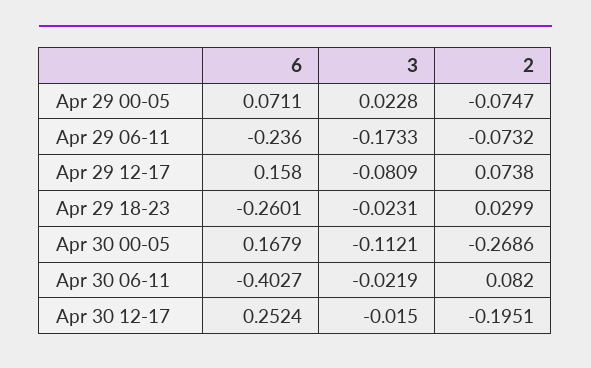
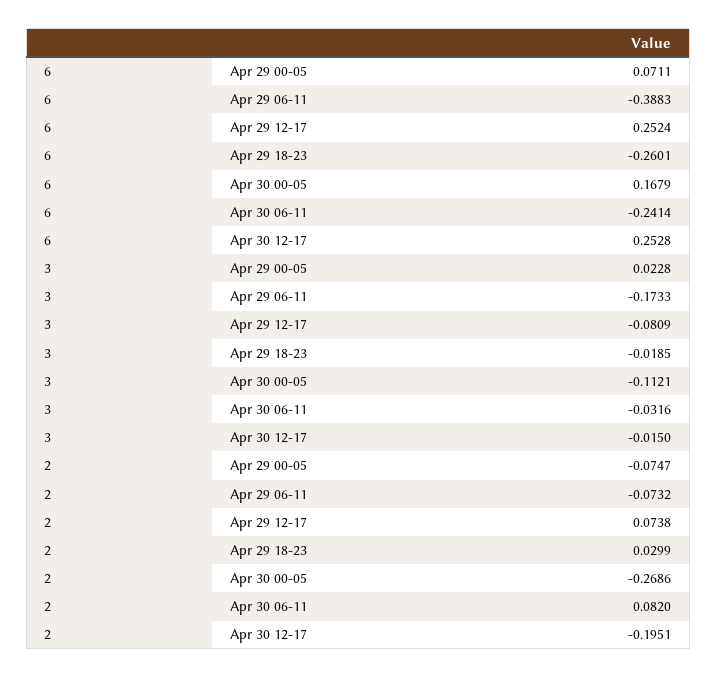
  {
    "6": {
      "Apr 29 00-05": 0.0711,
-     "Apr 29 06-11": -0.236,
+     "Apr 29 06-11": -0.3883,
-     "Apr 29 12-17": 0.158,
+     "Apr 29 12-17": 0.2524,
      "Apr 29 18-23": -0.2601,
      "Apr 30 00-05": 0.1679,
-     "Apr 30 06-11": -0.4027,
+     "Apr 30 06-11": -0.2414,
-     "Apr 30 12-17": 0.2524
+     "Apr 30 12-17": 0.2528
    },
    "3": {
      "Apr 29 00-05": 0.0228,
      "Apr 29 06-11": -0.1733,
      "Apr 29 12-17": -0.0809,
-     "Apr 29 18-23": -0.0231,
+     "Apr 29 18-23": -0.0185,
      "Apr 30 00-05": -0.1121,
-     "Apr 30 06-11": -0.0219,
+     "Apr 30 06-11": -0.0316,
      "Apr 30 12-17": -0.015
    },
    "2": {
      "Apr 29 00-05": -0.0747,
      "Apr 29 06-11": -0.0732,
      "Apr 29 12-17": 0.0738,
      "Apr 29 18-23": 0.0299,
      "Apr 30 00-05": -0.2686,
      "Apr 30 06-11": 0.082,
      "Apr 30 12-17": -0.1951
    }
  }

